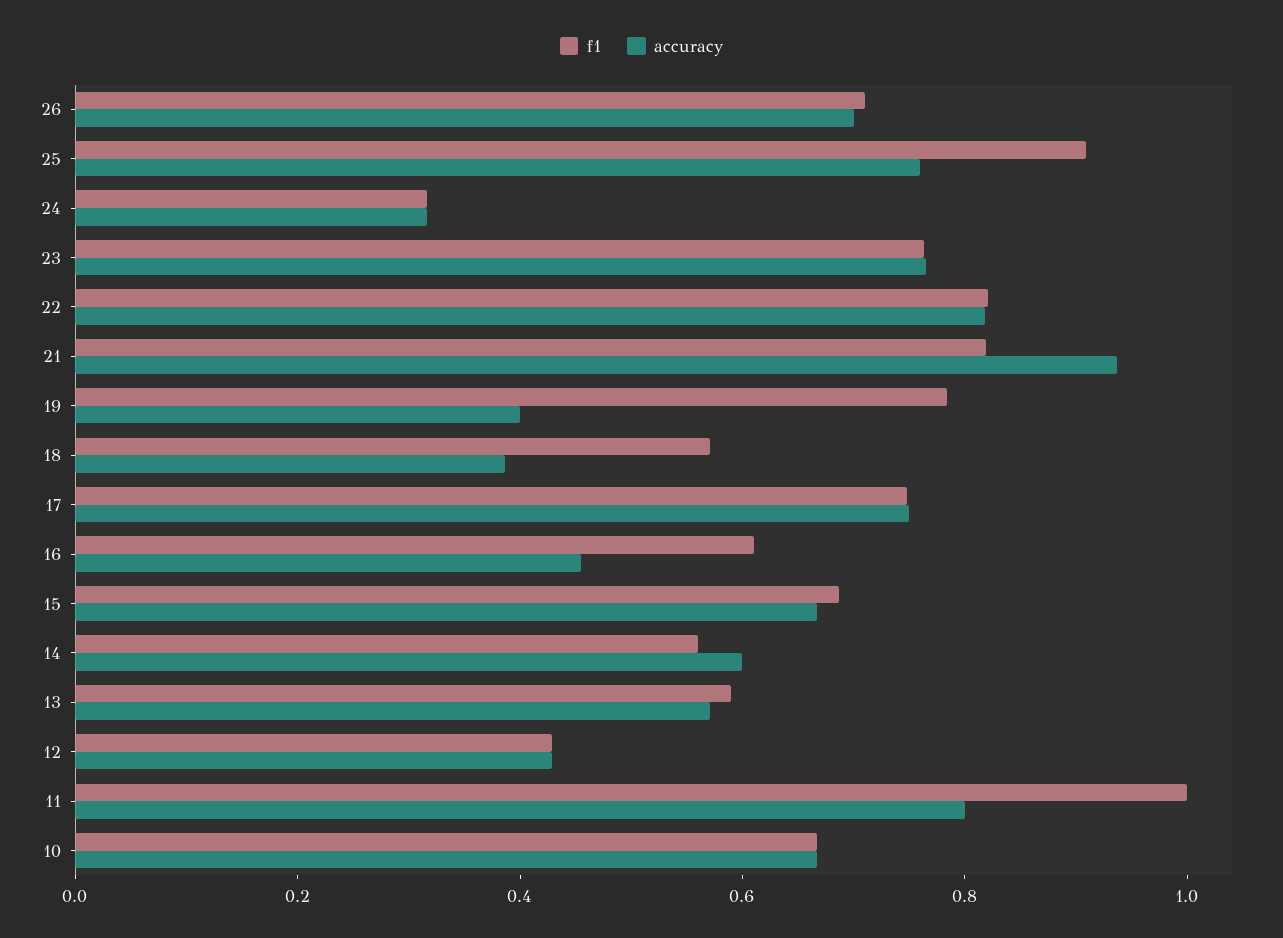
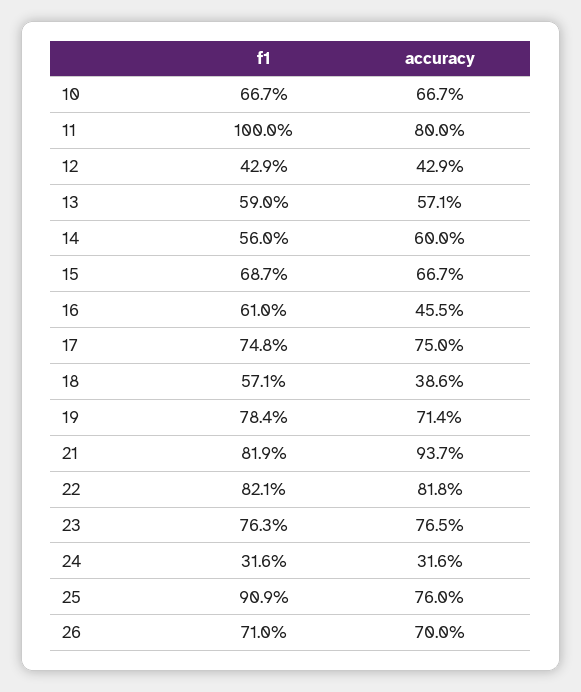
  {
    "f1": {
      "26": 0.71,
      "25": 0.909,
      "24": 0.316,
      "23": 0.763,
      "22": 0.821,
      "21": 0.819,
      "19": 0.784,
      "18": 0.571,
      "17": 0.748,
      "16": 0.61,
      "15": 0.687,
      "14": 0.56,
      "13": 0.59,
      "12": 0.429,
      "11": 1,
      "10": 0.667
    },
    "accuracy": {
      "26": 0.7,
      "25": 0.76,
      "24": 0.316,
      "23": 0.765,
      "22": 0.818,
      "21": 0.937,
-     "19": 0.4,
+     "19": 0.714,
      "18": 0.386,
      "17": 0.75,
      "16": 0.455,
      "15": 0.667,
      "14": 0.6,
      "13": 0.571,
      "12": 0.429,
      "11": 0.8,
      "10": 0.667
    }
  }

